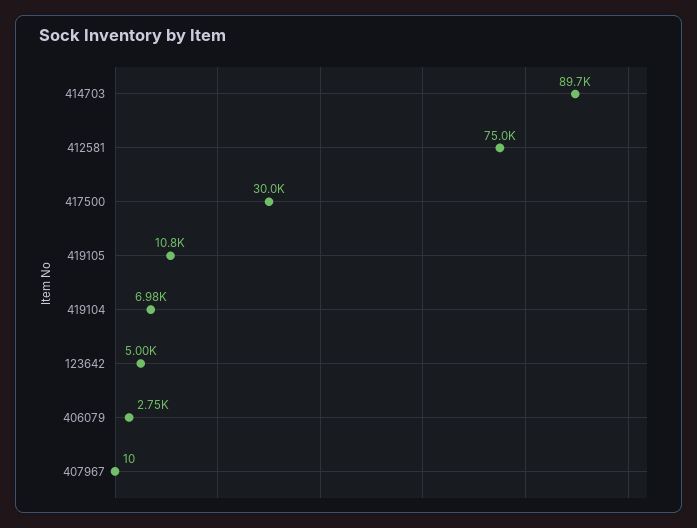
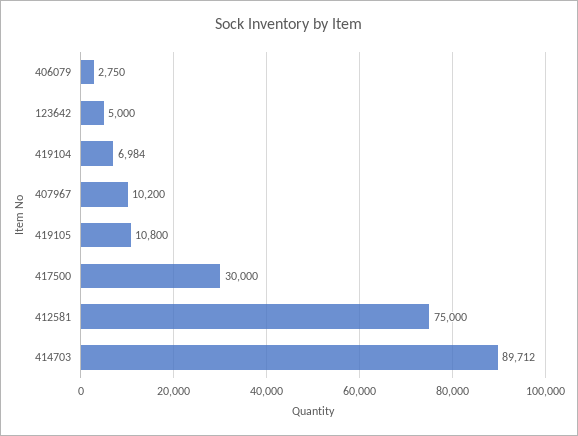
  {
    "414703": 89712,
    "412581": 75000,
    "417500": 30000,
    "419105": 10800,
    "419104": 6984,
    "123642": 5000,
    "406079": 2750,
-   "407967": 10
+   "407967": 10200
  }

